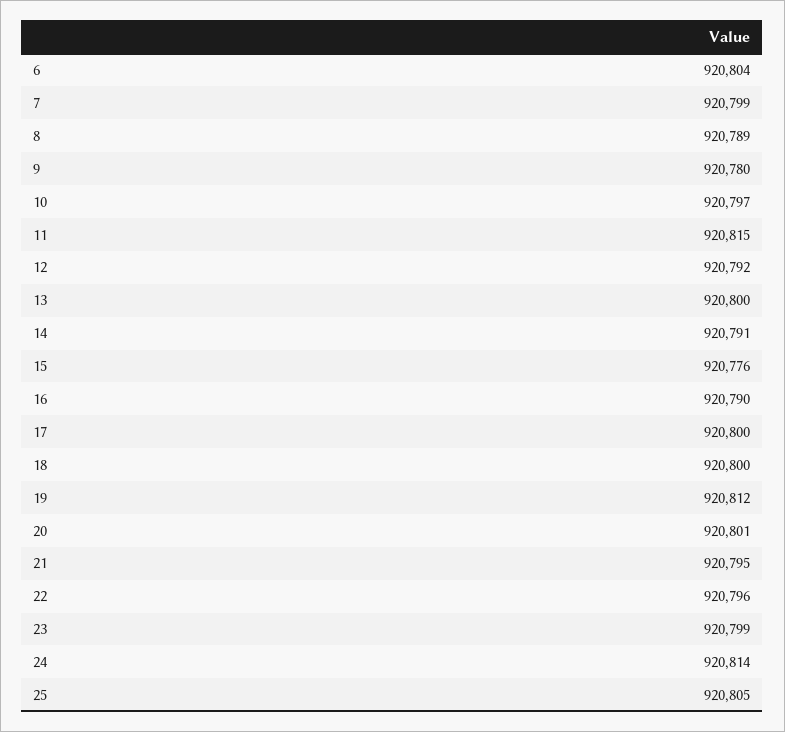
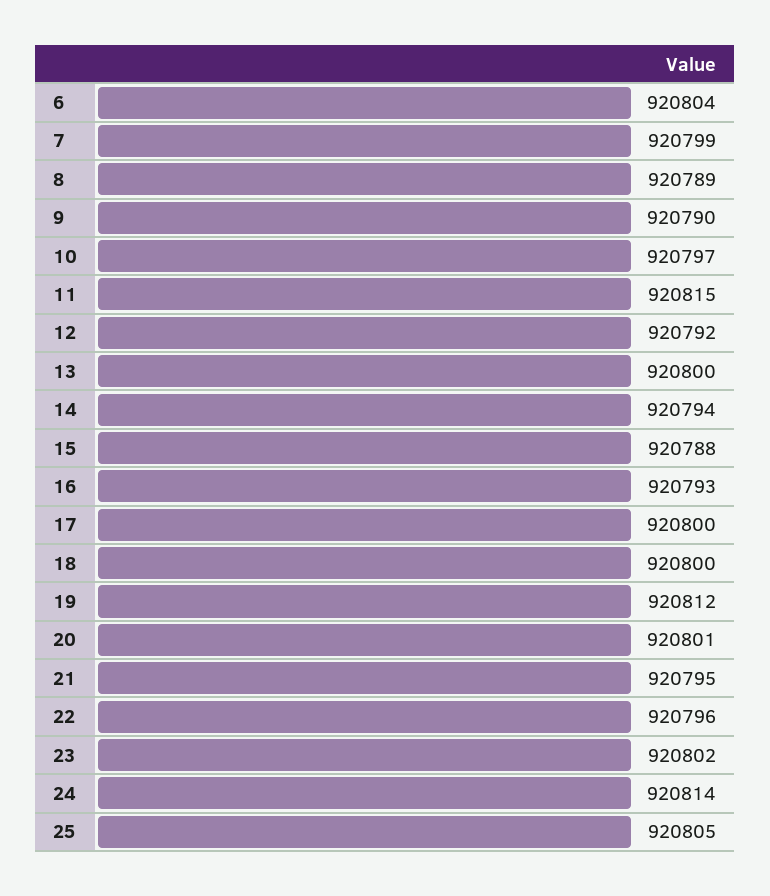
  {
    "6": 920804,
    "7": 920799,
    "8": 920789,
-   "9": 920780,
+   "9": 920790,
    "10": 920797,
    "11": 920815,
    "12": 920792,
    "13": 920800,
-   "14": 920791,
+   "14": 920794,
-   "15": 920776,
+   "15": 920788,
-   "16": 920790,
+   "16": 920793,
    "17": 920800,
    "18": 920800,
    "19": 920812,
    "20": 920801,
    "21": 920795,
    "22": 920796,
-   "23": 920799,
+   "23": 920802,
    "24": 920814,
    "25": 920805
  }

